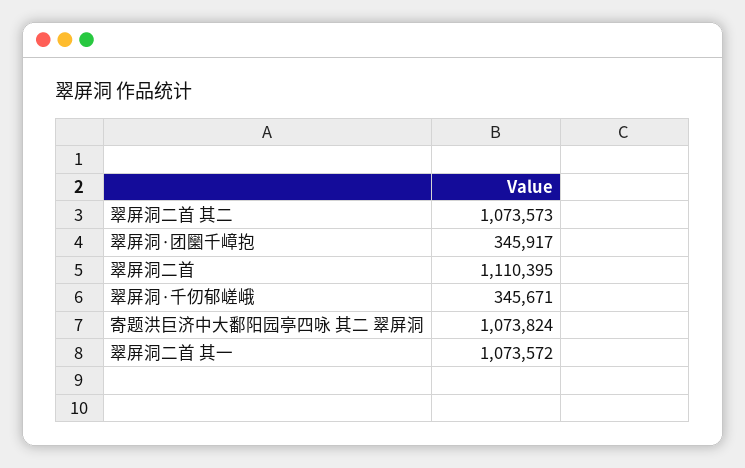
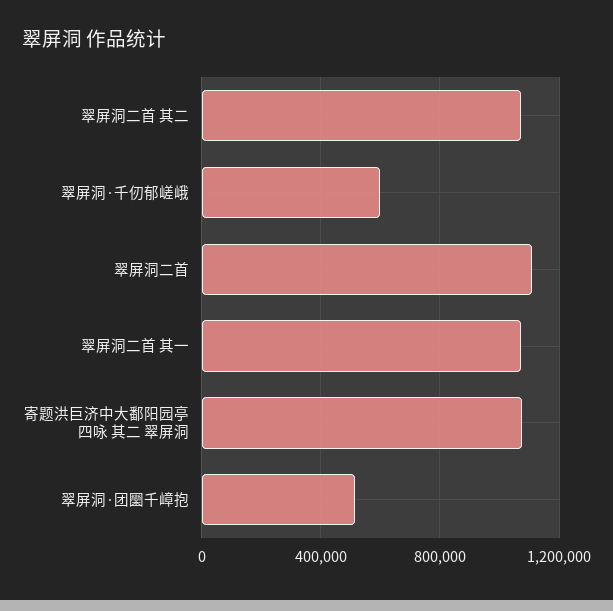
  {
    "翠屏洞二首 其二": 1073573,
-   "翠屏洞·团圞千嶂抱": 345917,
+   "翠屏洞·团圞千嶂抱": 500000,
    "翠屏洞二首": 1110395,
-   "翠屏洞·千仞郁嵯峨": 345671,
+   "翠屏洞·千仞郁嵯峨": 600000,
    "寄题洪巨济中大鄱阳园亭四咏 其二 翠屏洞": 1073824,
    "翠屏洞二首 其一": 1073572
  }

